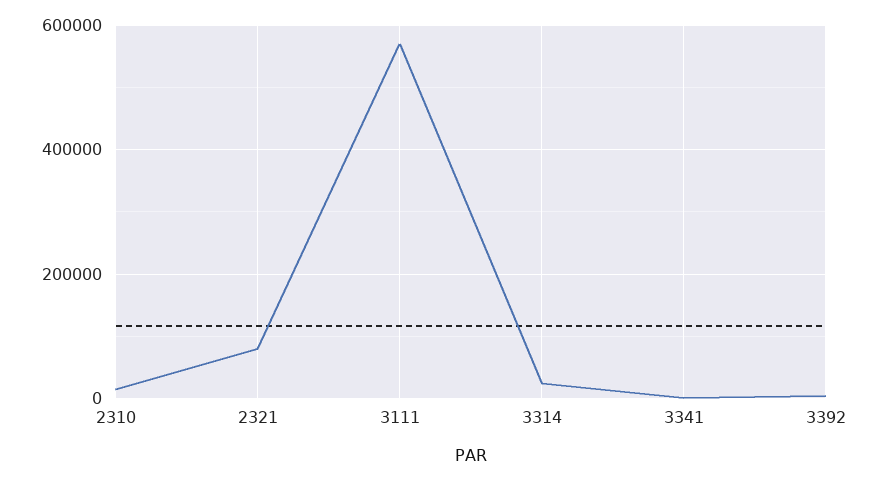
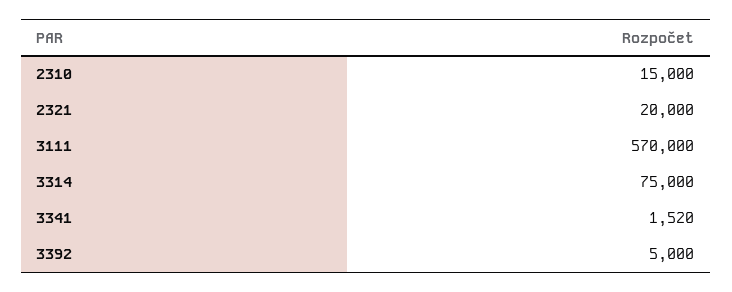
  {
    "2310": 15000,
-   "2321": 80000,
+   "2321": 20000,
    "3111": 570000,
-   "3314": 20000,
+   "3314": 75000,
    "3341": 1520,
    "3392": 5000
  }

